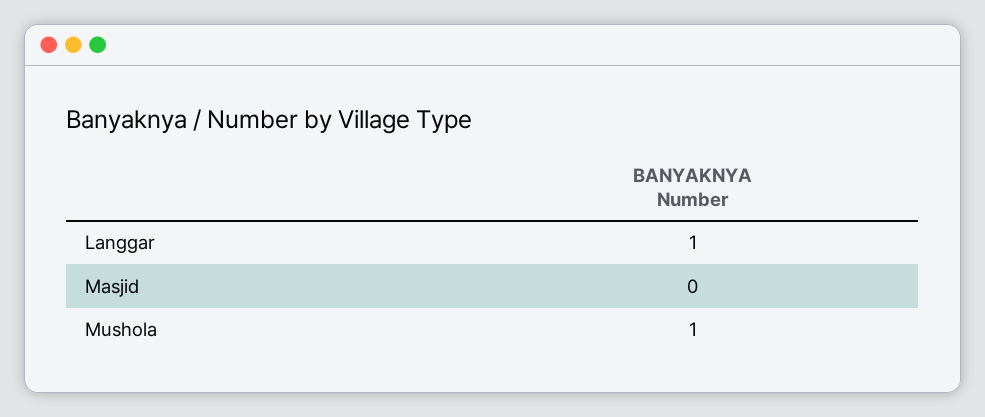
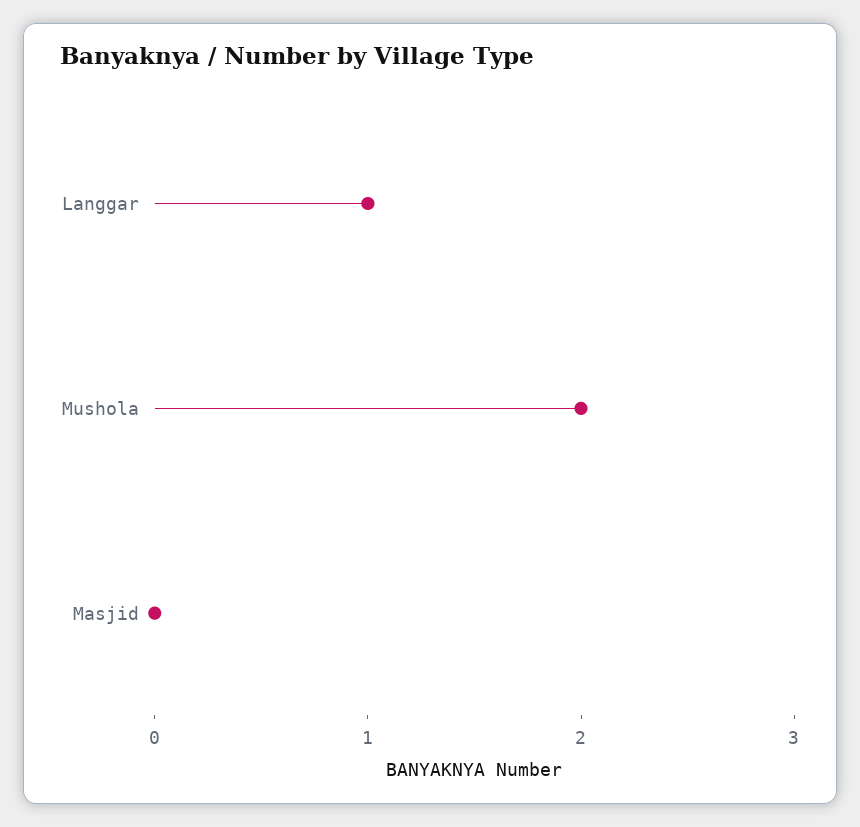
  {
    "Langgar": 1,
    "Masjid": 0,
-   "Mushola": 1
+   "Mushola": 2
  }

